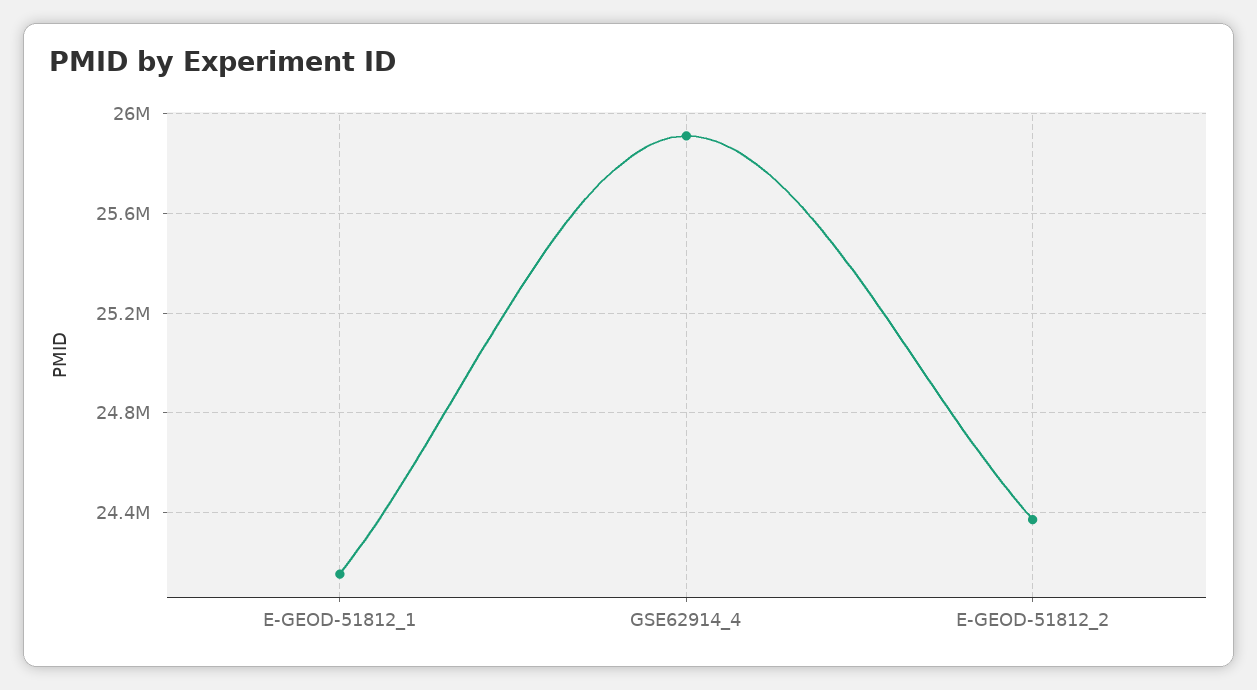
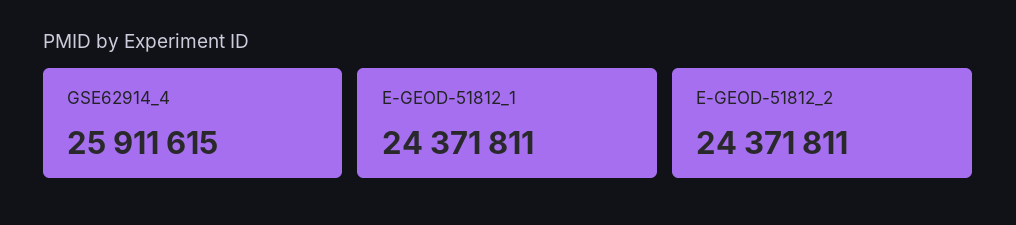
  {
-   "E-GEOD-51812_1": 24150000,
+   "E-GEOD-51812_1": 24371811,
    "GSE62914_4": 25911615,
    "E-GEOD-51812_2": 24371811
  }

